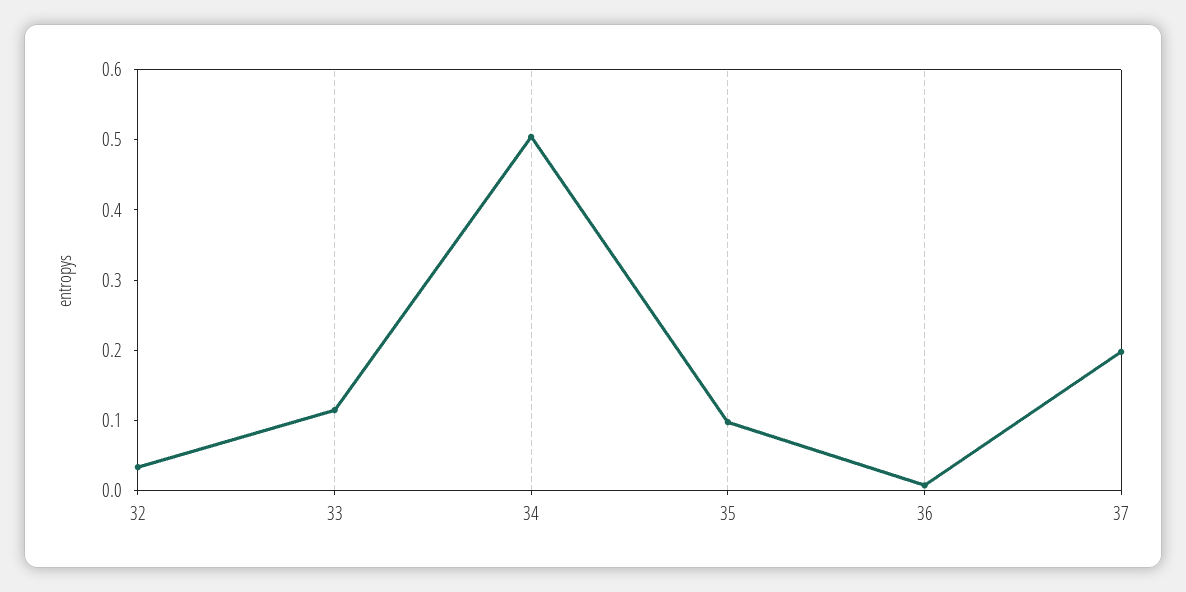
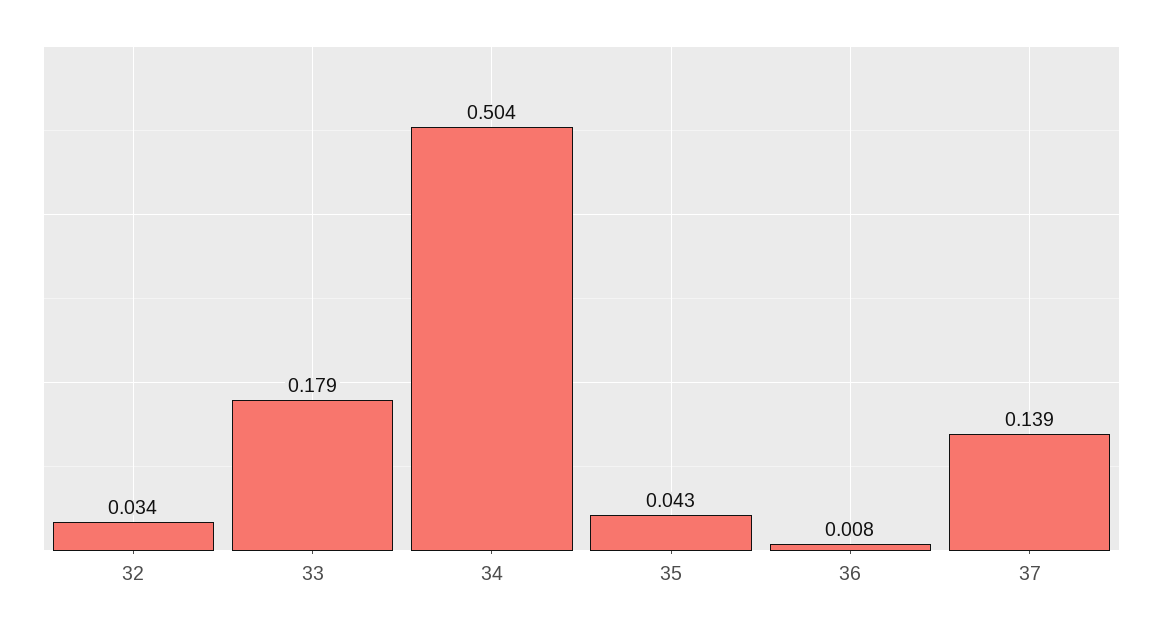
  {
    "32": 0.034,
-   "33": 0.12,
+   "33": 0.179,
    "34": 0.504,
-   "35": 0.1,
+   "35": 0.043,
    "36": 0.008,
-   "37": 0.2
+   "37": 0.139
  }

